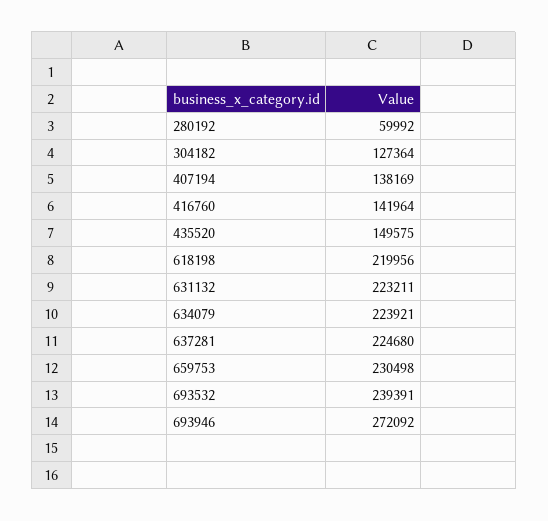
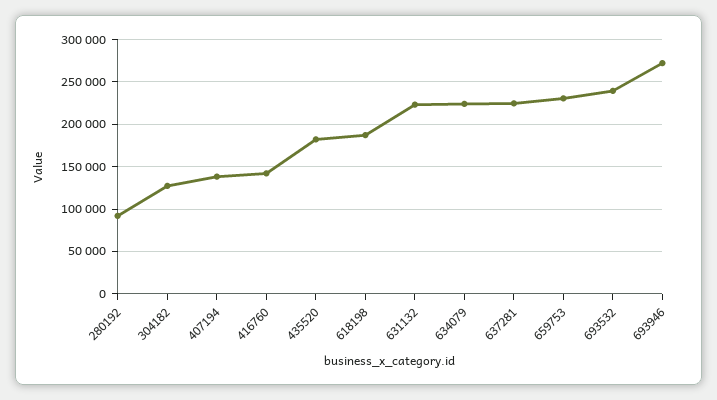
  {
-   "280192": 59992,
+   "280192": 90000,
    "304182": 127364,
    "407194": 138169,
    "416760": 141964,
-   "435520": 149575,
+   "435520": 180000,
-   "618198": 219956,
+   "618198": 190000,
    "631132": 223211,
    "634079": 223921,
    "637281": 224680,
    "659753": 230498,
    "693532": 239391,
    "693946": 272092
  }

